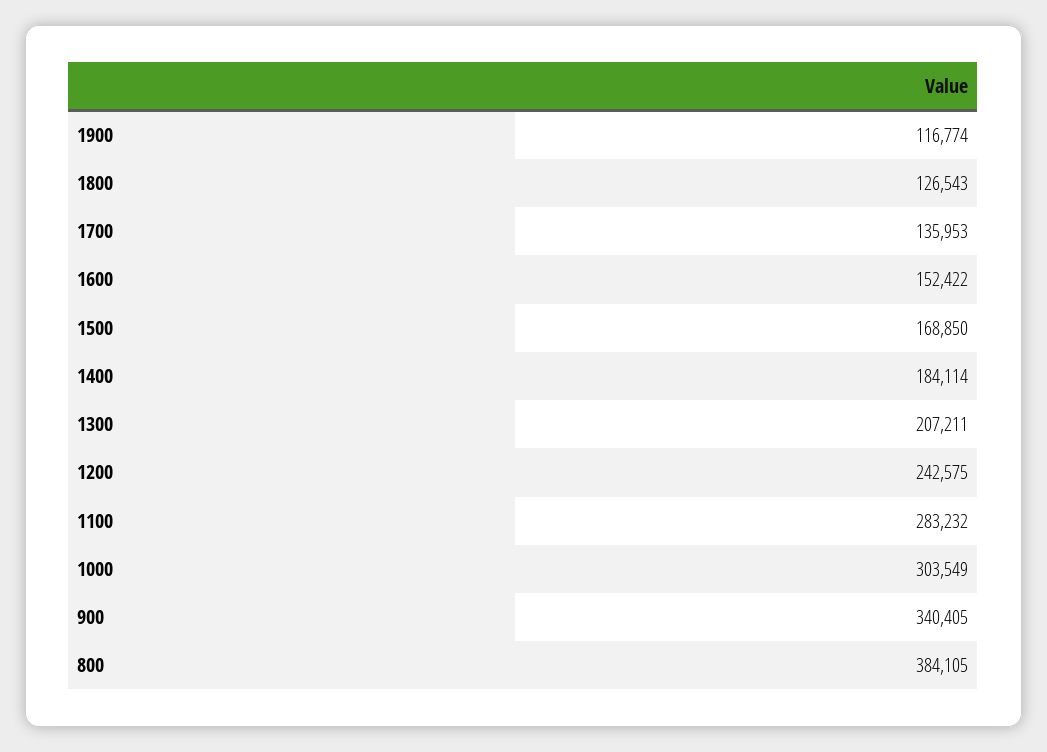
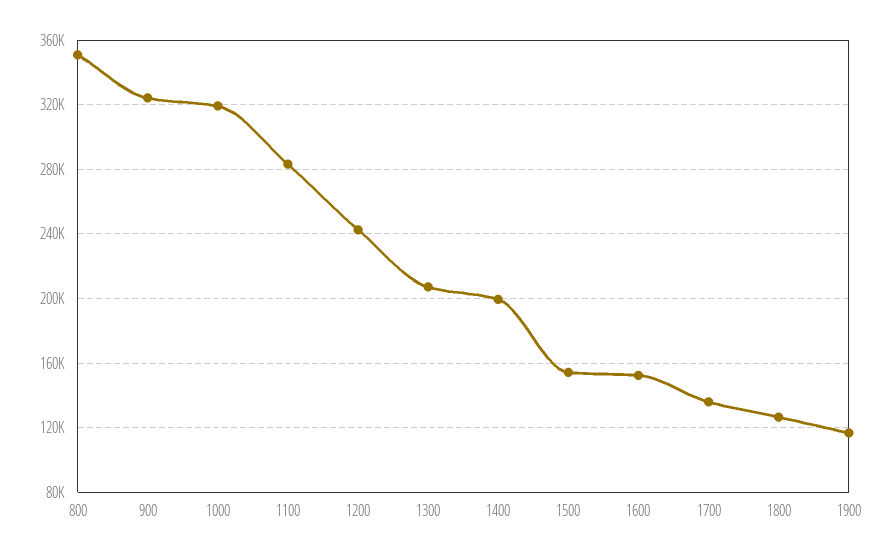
  {
    "1900": 116774,
    "1800": 126543,
    "1700": 135953,
    "1600": 152422,
-   "1500": 168850,
+   "1500": 155000,
-   "1400": 184114,
+   "1400": 200000,
    "1300": 207211,
    "1200": 242575,
    "1100": 283232,
-   "1000": 303549,
+   "1000": 320000,
-   "900": 340405,
+   "900": 325000,
-   "800": 384105
+   "800": 350000
  }

